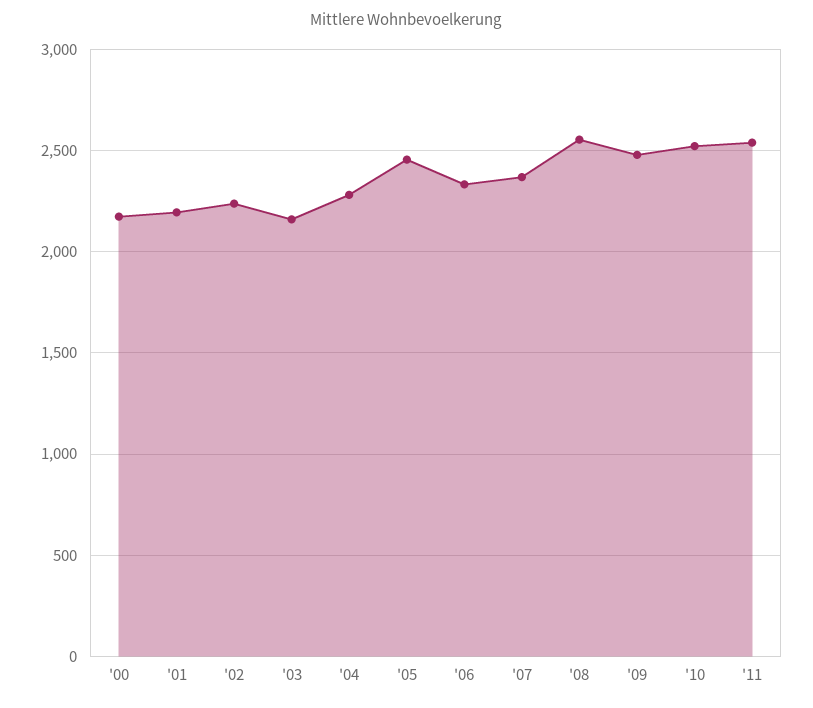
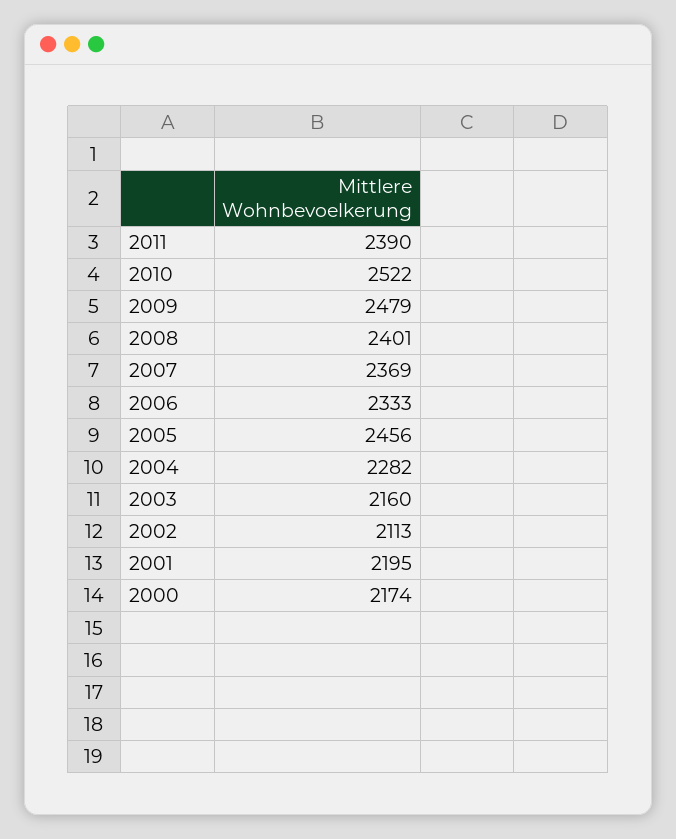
  {
    "'00": 2174,
    "'01": 2195,
-   "'02": 2250,
+   "'02": 2113,
    "'03": 2160,
    "'04": 2282,
    "'05": 2456,
    "'06": 2333,
    "'07": 2369,
-   "'08": 2550,
+   "'08": 2401,
    "'09": 2479,
    "'10": 2522,
-   "'11": 2550
+   "'11": 2390
  }

